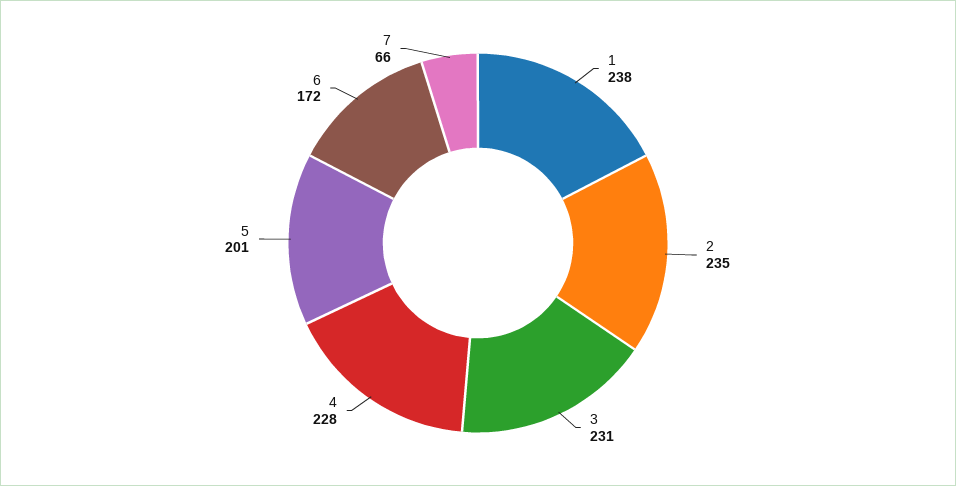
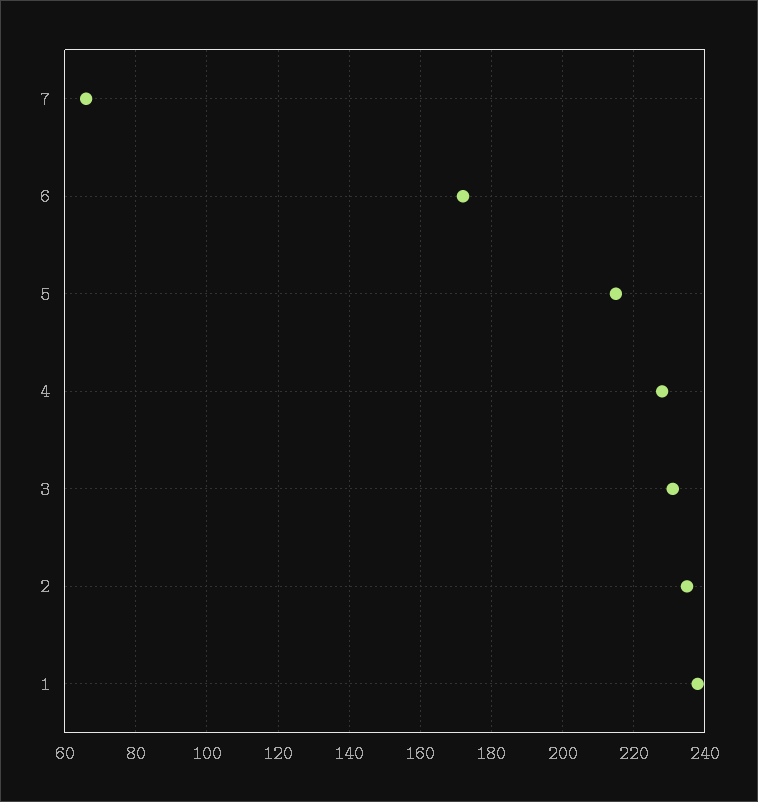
  {
    "1": 238,
    "2": 235,
    "3": 231,
    "4": 228,
-   "5": 201,
+   "5": 215,
    "6": 172,
    "7": 66
  }

